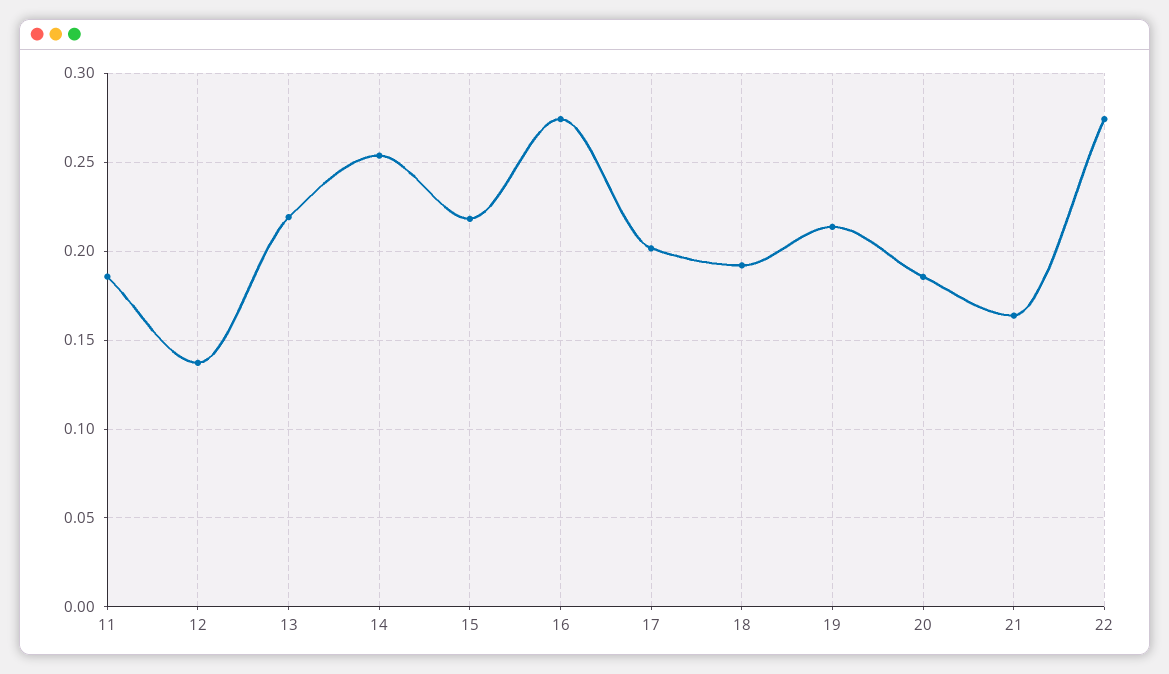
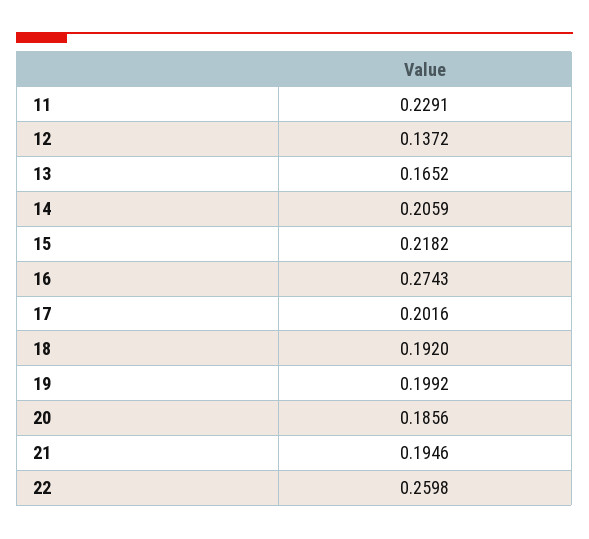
  {
-   "11": 0.185,
+   "11": 0.2291,
    "12": 0.1372,
-   "13": 0.22,
+   "13": 0.1652,
-   "14": 0.255,
+   "14": 0.2059,
    "15": 0.2182,
    "16": 0.2743,
    "17": 0.2016,
    "18": 0.192,
-   "19": 0.215,
+   "19": 0.1992,
    "20": 0.1856,
-   "21": 0.165,
+   "21": 0.1946,
-   "22": 0.275
+   "22": 0.2598
  }

